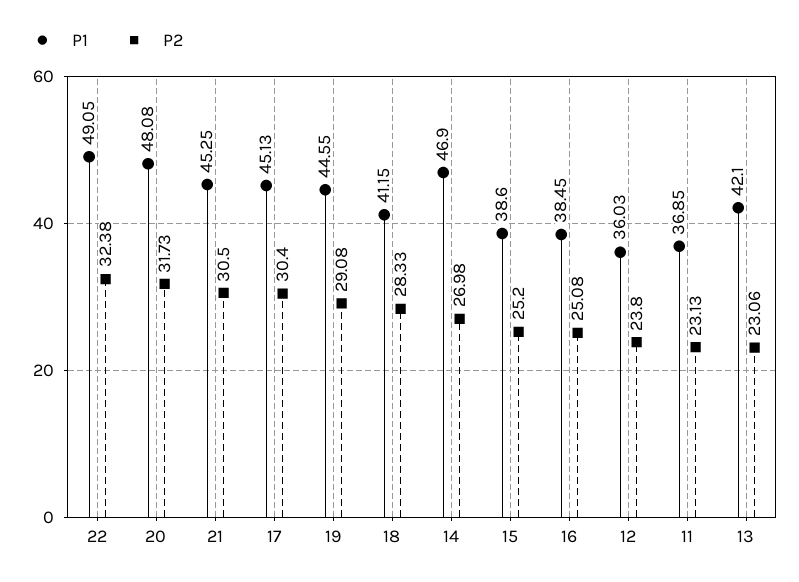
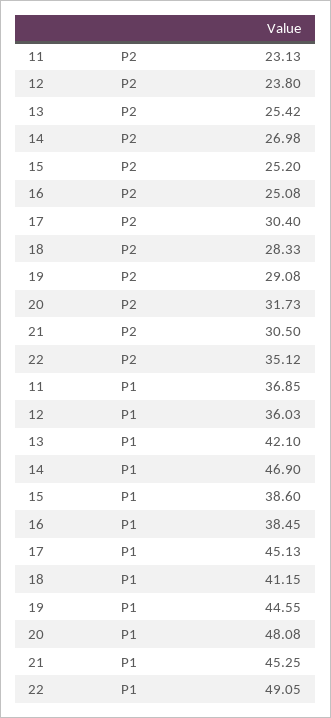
  {
    "P1": {
      "22": 49.05,
      "20": 48.08,
      "21": 45.25,
      "17": 45.13,
      "19": 44.55,
      "18": 41.15,
      "14": 46.9,
      "15": 38.6,
      "16": 38.45,
      "12": 36.03,
      "11": 36.85,
      "13": 42.1
    },
    "P2": {
-     "22": 32.38,
+     "22": 35.12,
      "20": 31.73,
      "21": 30.5,
      "17": 30.4,
      "19": 29.08,
      "18": 28.33,
      "14": 26.98,
      "15": 25.2,
      "16": 25.08,
      "12": 23.8,
      "11": 23.13,
-     "13": 23.06
+     "13": 25.42
    }
  }

